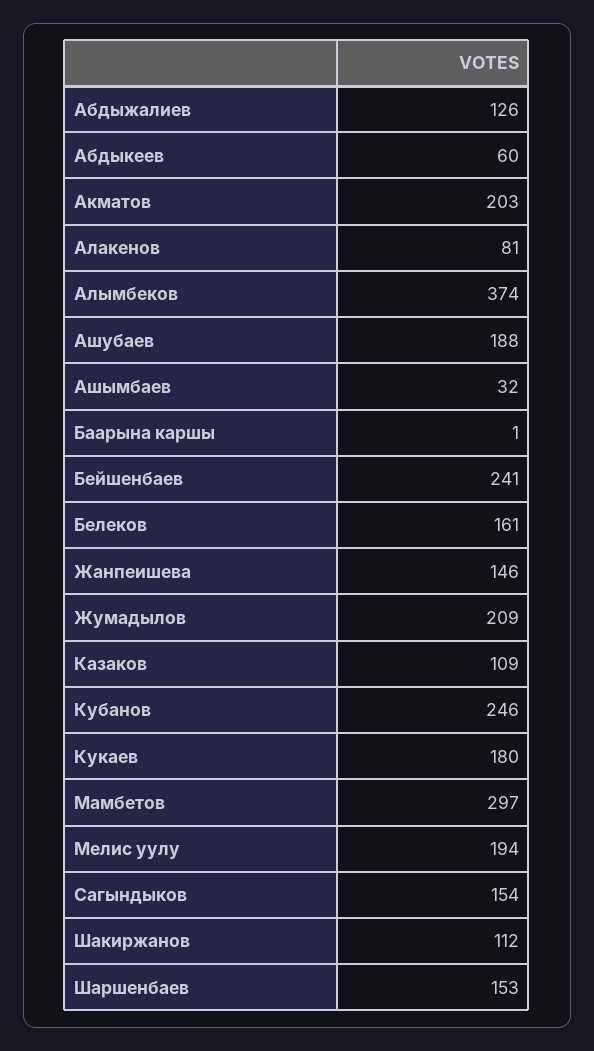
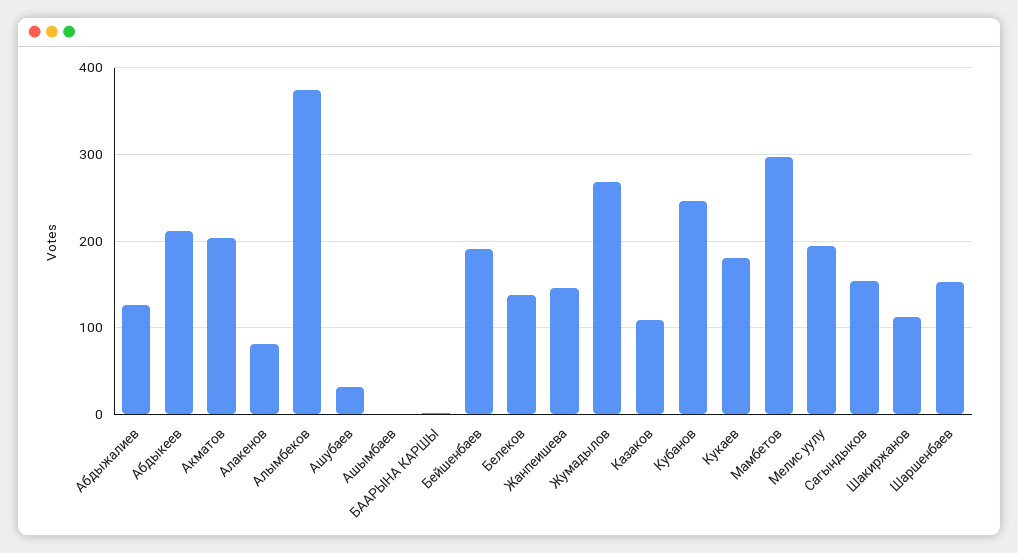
  {
    "Абдыжалиев": 126,
-   "Абдыкеев": 60,
+   "Абдыкеев": 210,
    "Акматов": 203,
    "Алакенов": 81,
    "Алымбеков": 374,
-   "Ашубаев": 188,
+   "Ашубаев": 30,
-   "Ашымбаев": 32,
+   "Ашымбаев": 0,
    "Баарына каршы": 1,
-   "Бейшенбаев": 241,
+   "Бейшенбаев": 190,
-   "Белеков": 161,
+   "Белеков": 140,
    "Жанпеишева": 146,
-   "Жумадылов": 209,
+   "Жумадылов": 270,
    "Казаков": 109,
    "Кубанов": 246,
    "Кукаев": 180,
    "Мамбетов": 297,
    "Мелис уулу": 194,
    "Сагындыков": 154,
    "Шакиржанов": 112,
    "Шаршенбаев": 153
  }

